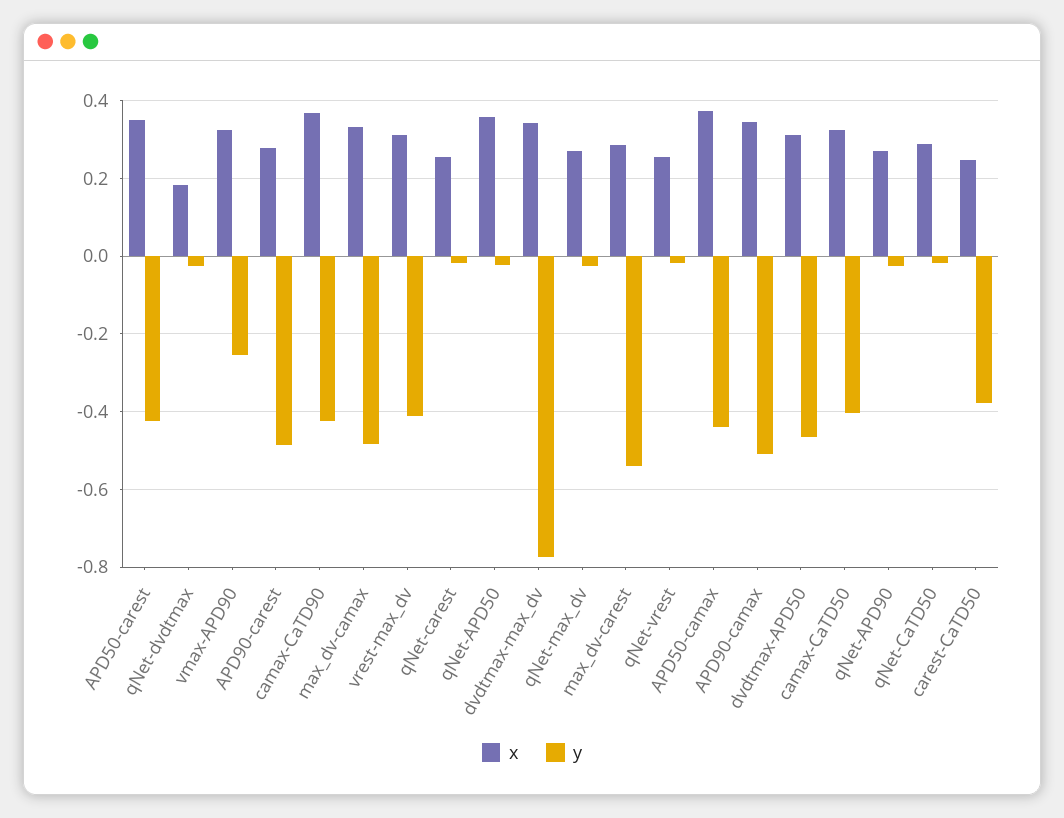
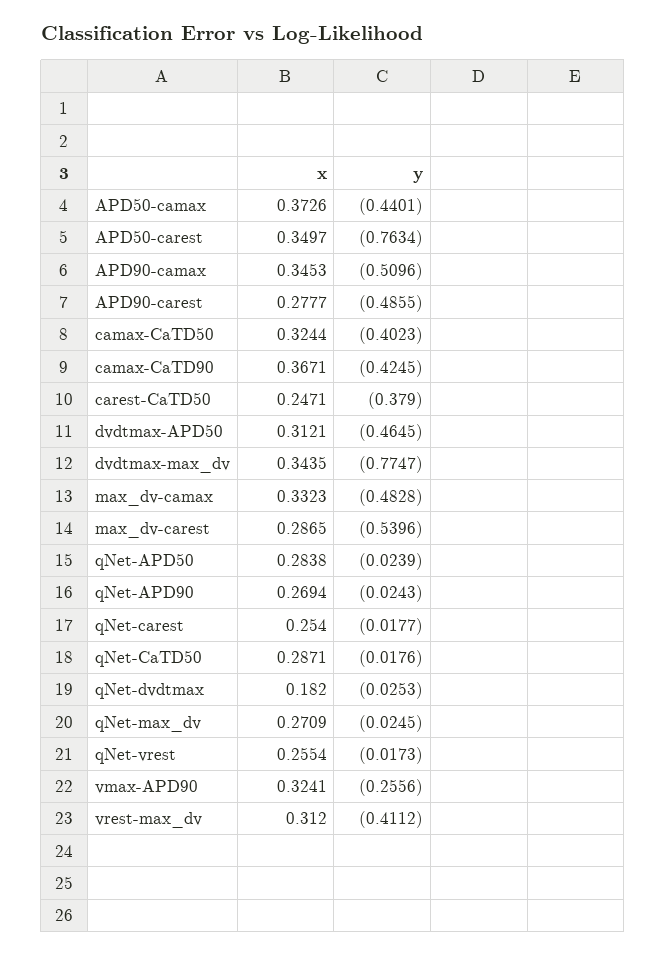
  {
    "x": {
      "APD50-carest": 0.3497,
      "qNet-dvdtmax": 0.182,
      "vmax-APD90": 0.3241,
      "APD90-carest": 0.2777,
      "camax-CaTD90": 0.3671,
      "max_dv-camax": 0.3323,
      "vrest-max_dv": 0.312,
      "qNet-carest": 0.254,
-     "qNet-APD50": 0.36,
+     "qNet-APD50": 0.2838,
      "dvdtmax-max_dv": 0.3435,
      "qNet-max_dv": 0.2709,
      "max_dv-carest": 0.2865,
      "qNet-vrest": 0.2554,
      "APD50-camax": 0.3726,
      "APD90-camax": 0.3453,
      "dvdtmax-APD50": 0.3121,
      "camax-CaTD50": 0.3244,
      "qNet-APD90": 0.2694,
      "qNet-CaTD50": 0.2871,
      "carest-CaTD50": 0.2471
    },
    "y": {
-     "APD50-carest": -0.42,
+     "APD50-carest": -0.7634,
      "qNet-dvdtmax": -0.0253,
      "vmax-APD90": -0.2556,
      "APD90-carest": -0.4855,
      "camax-CaTD90": -0.4245,
      "max_dv-camax": -0.4828,
      "vrest-max_dv": -0.4112,
      "qNet-carest": -0.0177,
      "qNet-APD50": -0.0239,
      "dvdtmax-max_dv": -0.7747,
      "qNet-max_dv": -0.0245,
      "max_dv-carest": -0.5396,
      "qNet-vrest": -0.0173,
      "APD50-camax": -0.4401,
      "APD90-camax": -0.5096,
      "dvdtmax-APD50": -0.4645,
      "camax-CaTD50": -0.4023,
      "qNet-APD90": -0.0243,
      "qNet-CaTD50": -0.0176,
      "carest-CaTD50": -0.379
    }
  }

